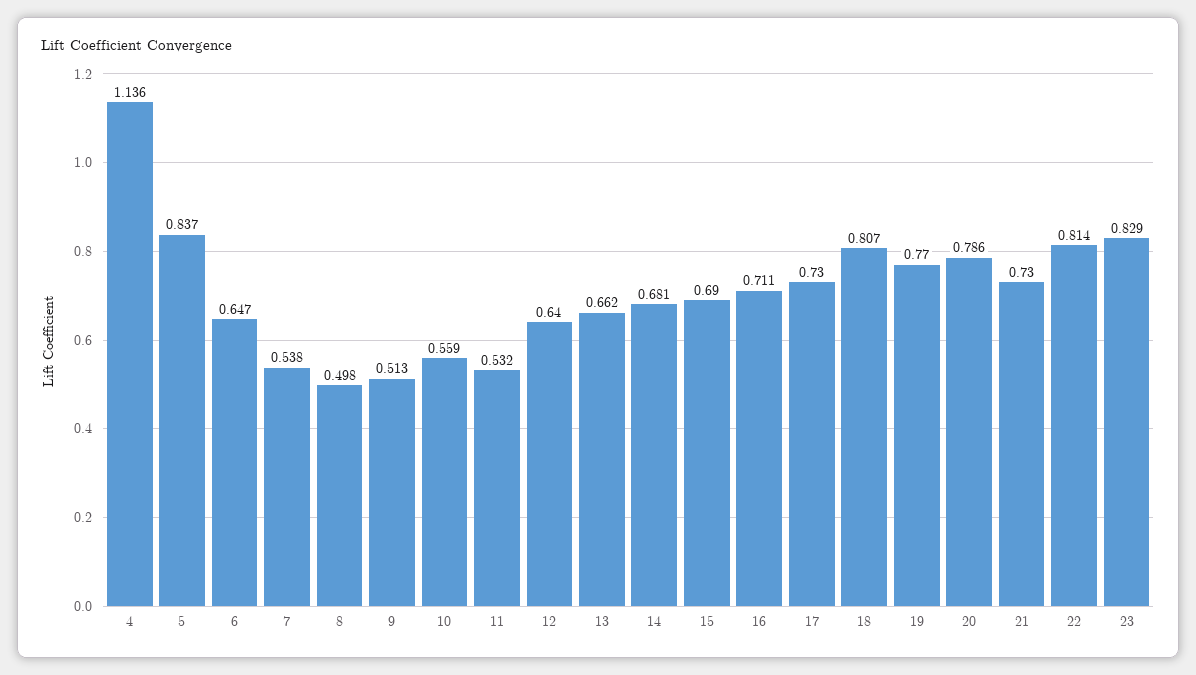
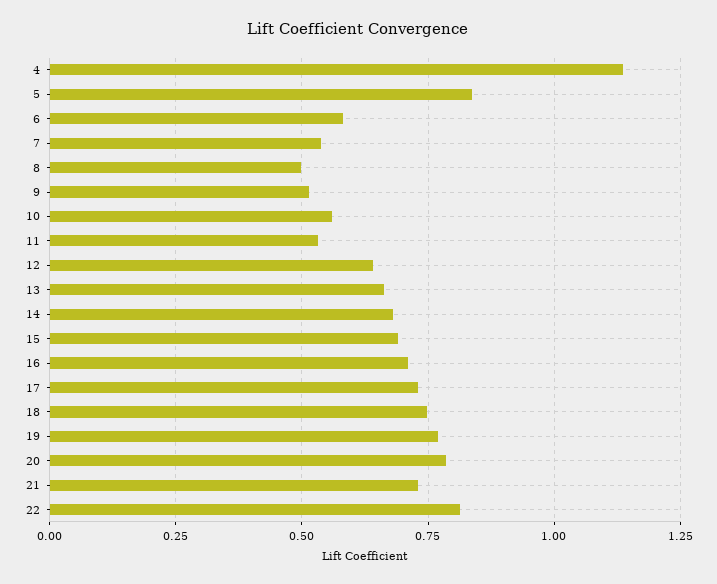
  {
    "4": 1.136,
    "5": 0.837,
-   "6": 0.647,
+   "6": 0.575,
    "7": 0.538,
    "8": 0.498,
    "9": 0.513,
    "10": 0.559,
    "11": 0.532,
    "12": 0.64,
    "13": 0.662,
    "14": 0.681,
    "15": 0.69,
    "16": 0.711,
    "17": 0.73,
-   "18": 0.807,
+   "18": 0.75,
    "19": 0.77,
    "20": 0.786,
    "21": 0.73,
-   "22": 0.814,
+   "22": 0.814
-   "23": 0.829
  }

